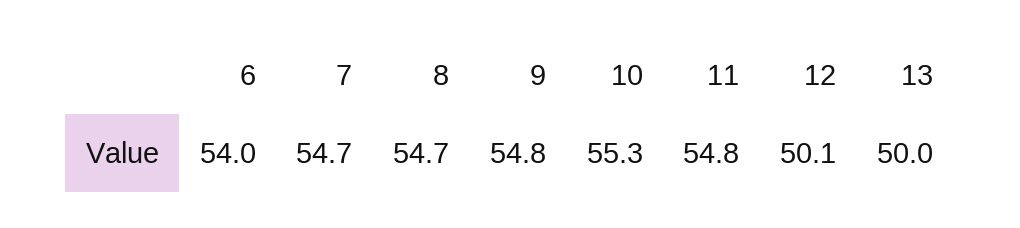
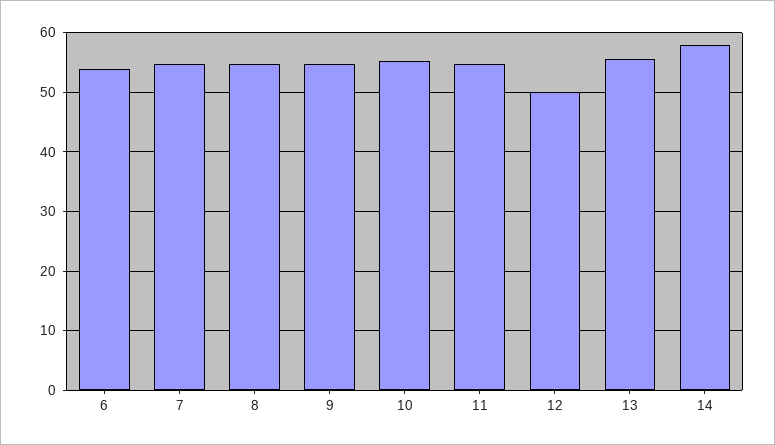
  {
    "6": 54,
    "7": 54.7,
    "8": 54.7,
    "9": 54.8,
    "10": 55.3,
    "11": 54.8,
    "12": 50.1,
-   "13": 50
+   "13": 56,
+   "14": 58
  }

